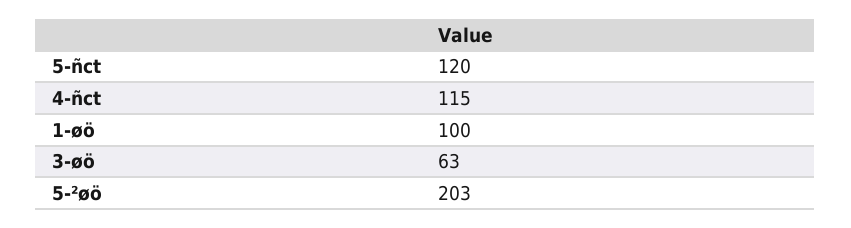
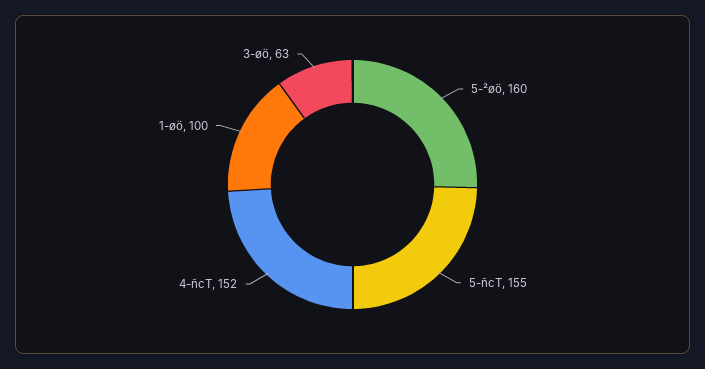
  {
-   "5-ñct": 120,
+   "5-ñct": 155,
-   "4-ñct": 115,
+   "4-ñct": 152,
    "1-øö": 100,
    "3-øö": 63,
-   "5-²øö": 203
+   "5-²øö": 160
  }

